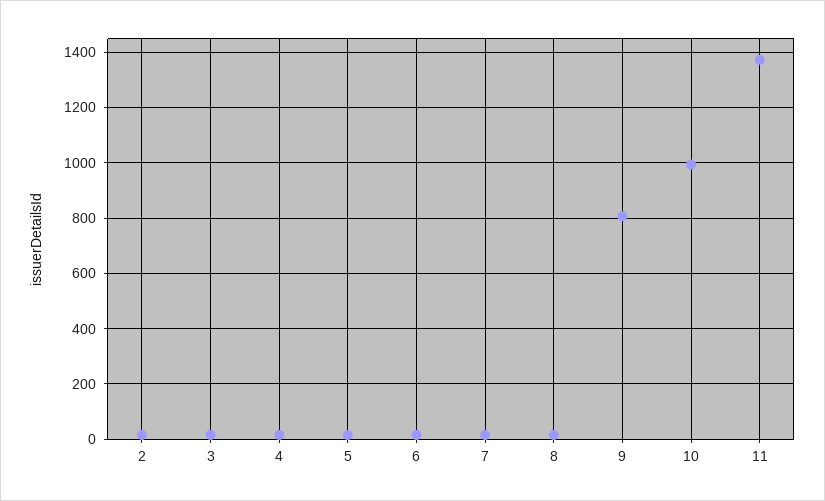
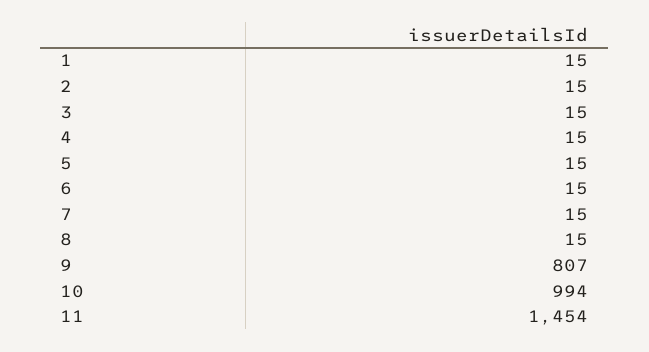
  {
    "2": 15,
    "3": 15,
    "4": 15,
    "5": 15,
    "6": 15,
    "7": 15,
    "8": 15,
    "9": 807,
    "10": 994,
-   "11": 1375
+   "11": 1454,
+   "1": 15
  }

